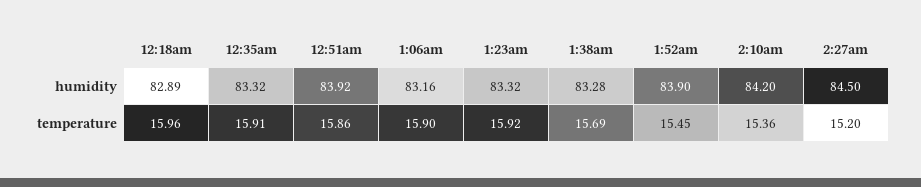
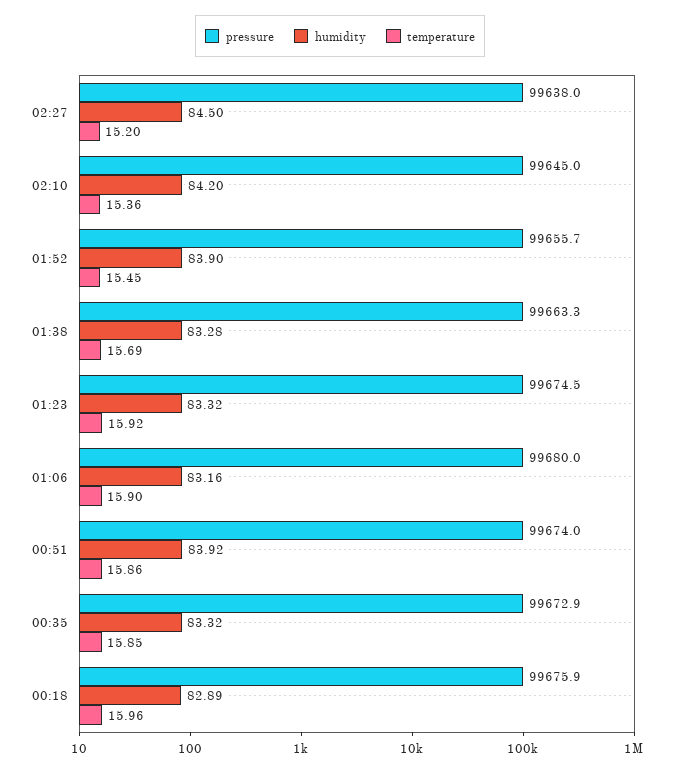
  {
    "humidity": {
      "12:18am": 82.89,
      "12:35am": 83.32,
      "12:51am": 83.92,
      "1:06am": 83.16,
      "1:23am": 83.32,
      "1:38am": 83.28,
      "1:52am": 83.9,
      "2:10am": 84.2,
      "2:27am": 84.5
    },
    "temperature": {
      "12:18am": 15.96,
-     "12:35am": 15.91,
+     "12:35am": 15.85,
      "12:51am": 15.86,
      "1:06am": 15.9,
      "1:23am": 15.92,
      "1:38am": 15.69,
      "1:52am": 15.45,
      "2:10am": 15.36,
      "2:27am": 15.2
-   }
+   },
+   "pressure": {
+     "2:27am": 99638,
+     "2:10am": 99645,
+     "1:52am": 99655.7,
+     "1:38am": 99663.3,
+     "1:23am": 99674.5,
+     "1:06am": 99680,
+     "12:51am": 99674,
+     "12:35am": 99672.9,
+     "12:18am": 99675.9
+   }
  }

